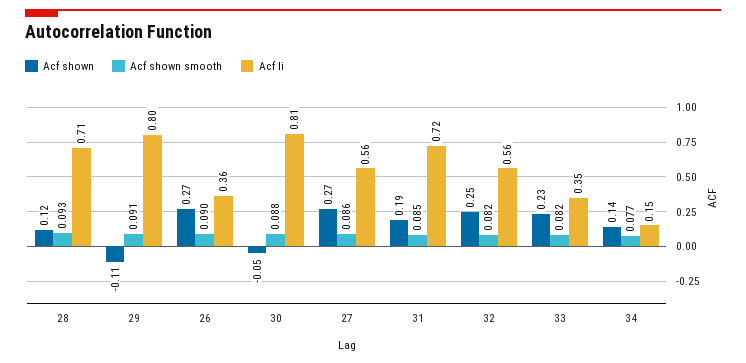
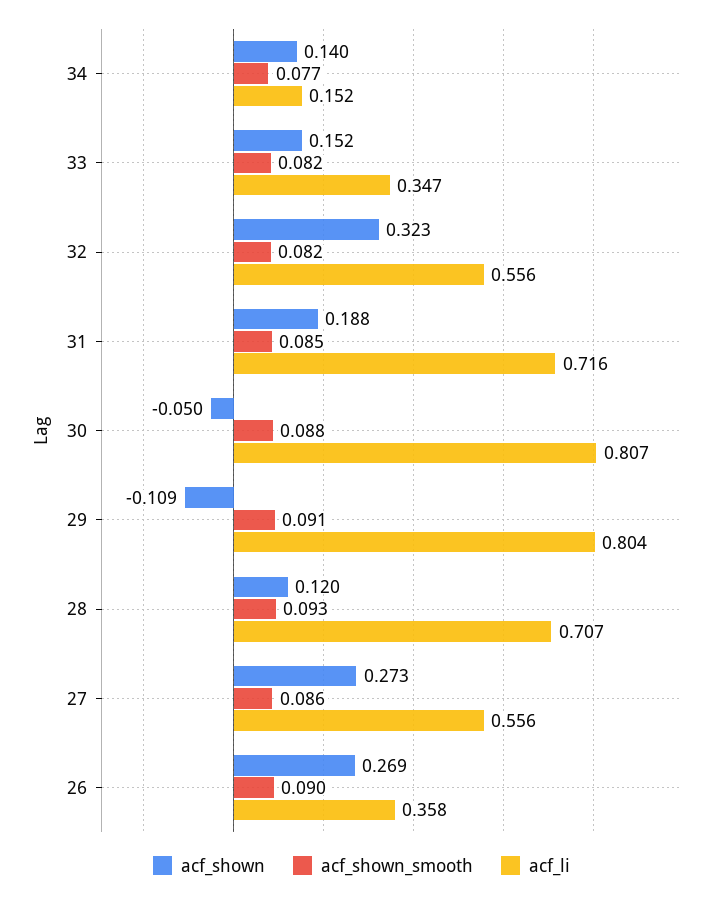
  {
    "Acf shown": {
      "28": 0.12,
      "29": -0.109,
      "26": 0.269,
      "30": -0.05,
      "27": 0.273,
      "31": 0.188,
-     "32": 0.25,
+     "32": 0.323,
-     "33": 0.23,
+     "33": 0.152,
      "34": 0.14
    },
    "Acf shown smooth": {
      "28": 0.093,
      "29": 0.091,
      "26": 0.09,
      "30": 0.088,
      "27": 0.086,
      "31": 0.085,
      "32": 0.082,
      "33": 0.082,
      "34": 0.077
    },
    "Acf li": {
      "28": 0.707,
      "29": 0.804,
      "26": 0.358,
      "30": 0.807,
      "27": 0.556,
      "31": 0.716,
      "32": 0.556,
      "33": 0.347,
      "34": 0.152
    }
  }

